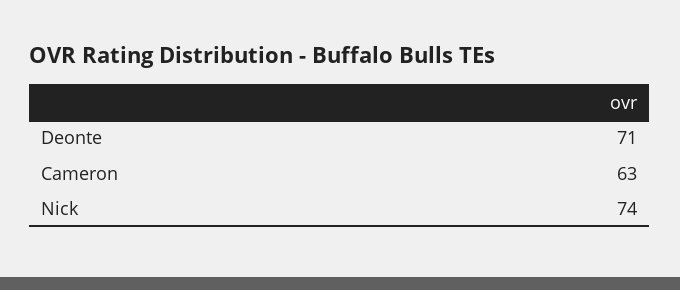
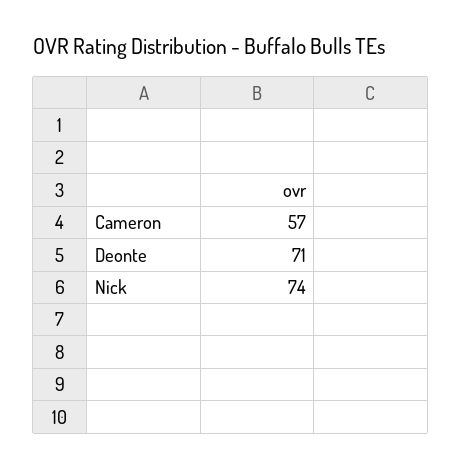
  {
    "Deonte": 71,
-   "Cameron": 63,
+   "Cameron": 57,
    "Nick": 74
  }

